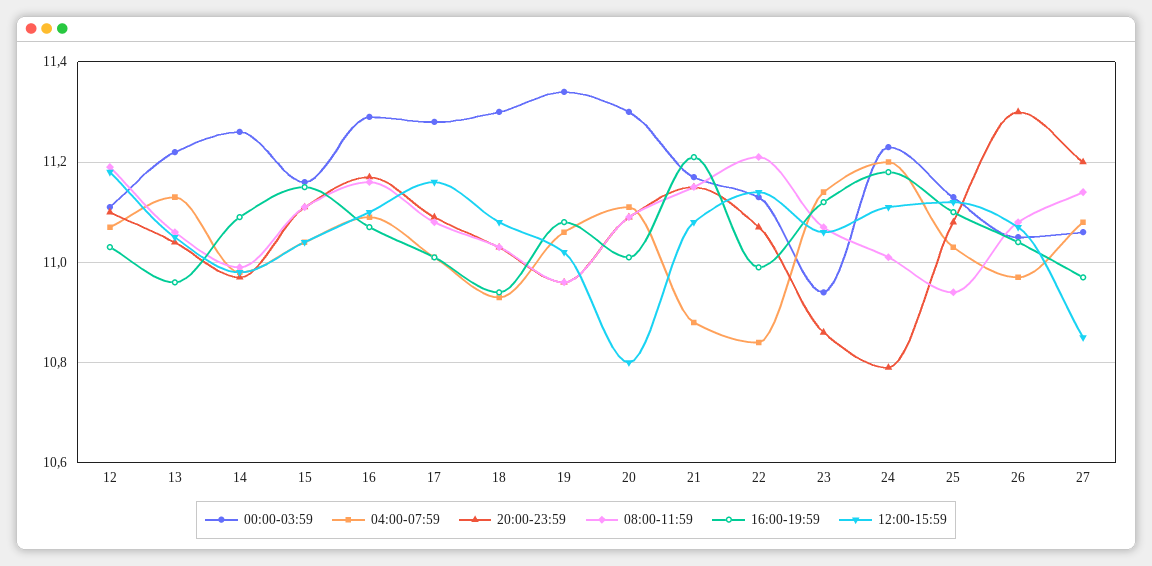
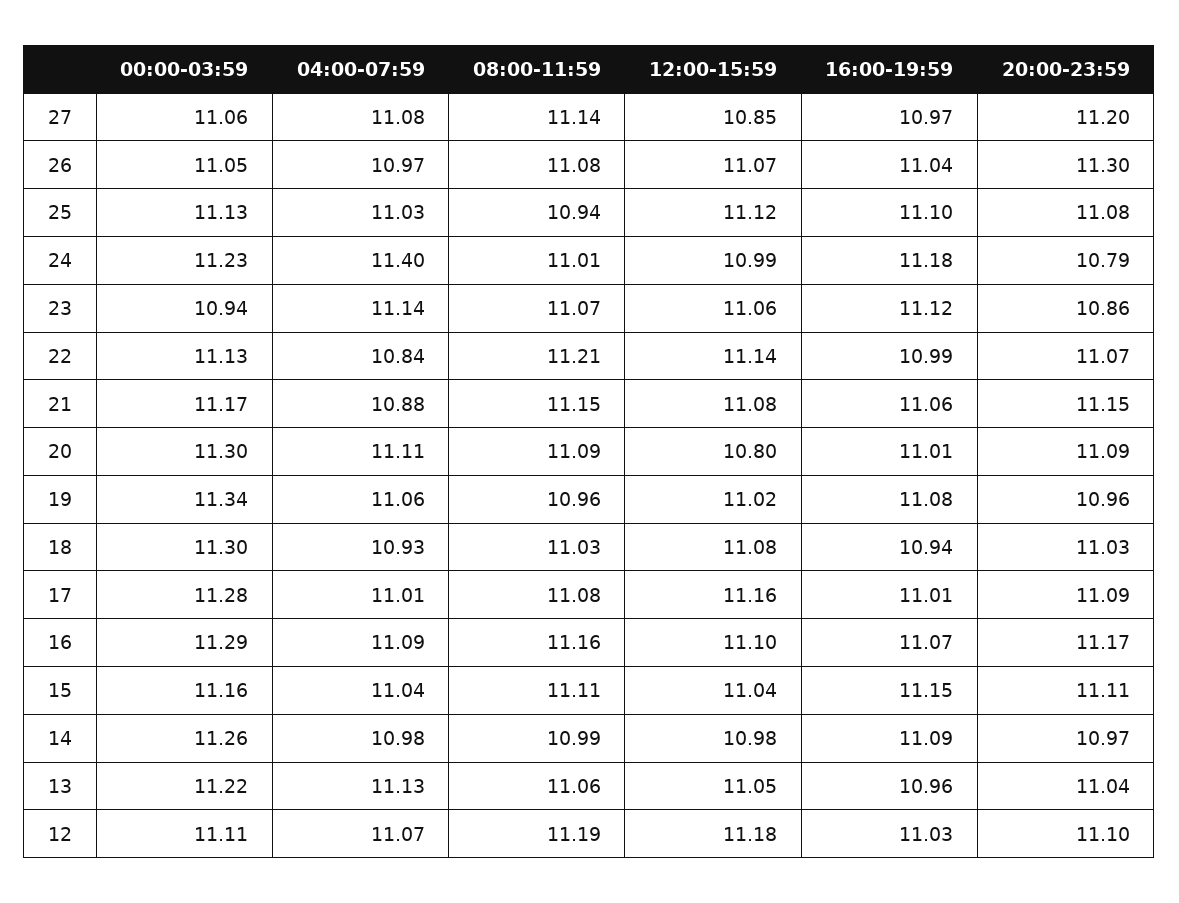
  {
    "00:00-03:59": {
      "12": 11.11,
      "13": 11.22,
      "14": 11.26,
      "15": 11.16,
      "16": 11.29,
      "17": 11.28,
      "18": 11.3,
      "19": 11.34,
      "20": 11.3,
      "21": 11.17,
      "22": 11.13,
      "23": 10.94,
      "24": 11.23,
      "25": 11.13,
      "26": 11.05,
      "27": 11.06
    },
    "04:00-07:59": {
      "12": 11.07,
      "13": 11.13,
      "14": 10.98,
      "15": 11.04,
      "16": 11.09,
      "17": 11.01,
      "18": 10.93,
      "19": 11.06,
      "20": 11.11,
      "21": 10.88,
      "22": 10.84,
      "23": 11.14,
-     "24": 11.2,
+     "24": 11.4,
      "25": 11.03,
      "26": 10.97,
      "27": 11.08
    },
    "20:00-23:59": {
      "12": 11.1,
      "13": 11.04,
      "14": 10.97,
      "15": 11.11,
      "16": 11.17,
      "17": 11.09,
      "18": 11.03,
      "19": 10.96,
      "20": 11.09,
      "21": 11.15,
      "22": 11.07,
      "23": 10.86,
      "24": 10.79,
      "25": 11.08,
      "26": 11.3,
      "27": 11.2
    },
    "08:00-11:59": {
      "12": 11.19,
      "13": 11.06,
      "14": 10.99,
      "15": 11.11,
      "16": 11.16,
      "17": 11.08,
      "18": 11.03,
      "19": 10.96,
      "20": 11.09,
      "21": 11.15,
      "22": 11.21,
      "23": 11.07,
      "24": 11.01,
      "25": 10.94,
      "26": 11.08,
      "27": 11.14
    },
    "16:00-19:59": {
      "12": 11.03,
      "13": 10.96,
      "14": 11.09,
      "15": 11.15,
      "16": 11.07,
      "17": 11.01,
      "18": 10.94,
      "19": 11.08,
      "20": 11.01,
-     "21": 11.2,
+     "21": 11.06,
      "22": 10.99,
      "23": 11.12,
      "24": 11.18,
      "25": 11.1,
      "26": 11.04,
      "27": 10.97
    },
    "12:00-15:59": {
      "12": 11.18,
      "13": 11.05,
      "14": 10.98,
      "15": 11.04,
      "16": 11.1,
      "17": 11.16,
      "18": 11.08,
      "19": 11.02,
      "20": 10.8,
      "21": 11.08,
      "22": 11.14,
      "23": 11.06,
-     "24": 11.1,
+     "24": 10.99,
      "25": 11.12,
      "26": 11.07,
      "27": 10.85
    }
  }

